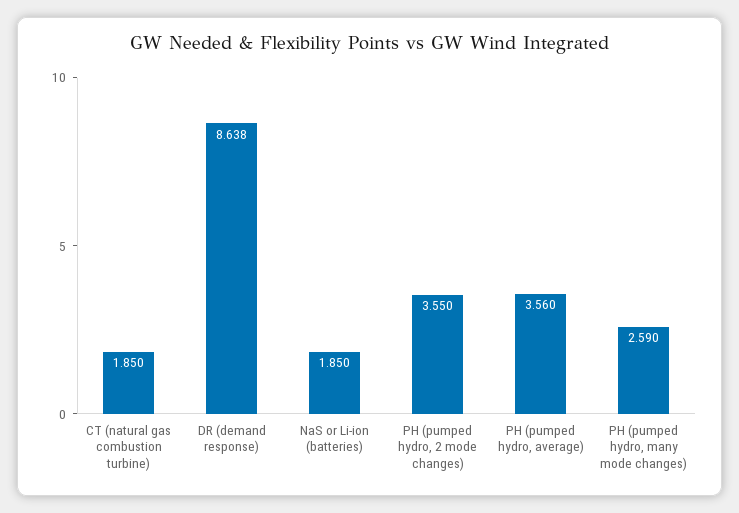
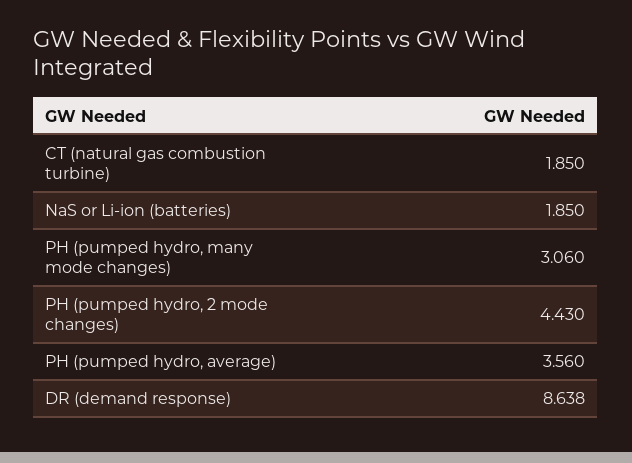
  {
    "CT (natural gas combustion turbine)": 1.85,
    "DR (demand response)": 8.638,
    "NaS or Li-ion (batteries)": 1.85,
-   "PH (pumped hydro, 2 mode changes)": 3.55,
+   "PH (pumped hydro, 2 mode changes)": 4.43,
    "PH (pumped hydro, average)": 3.56,
-   "PH (pumped hydro, many mode changes)": 2.59
+   "PH (pumped hydro, many mode changes)": 3.06
  }

